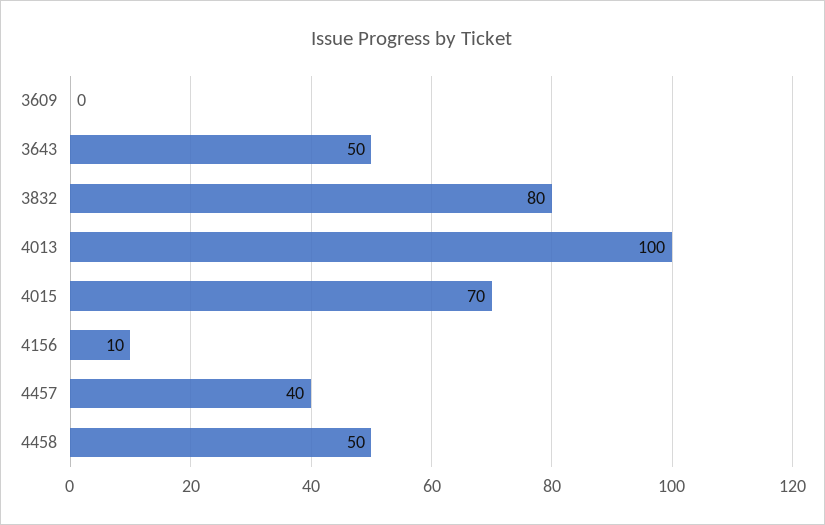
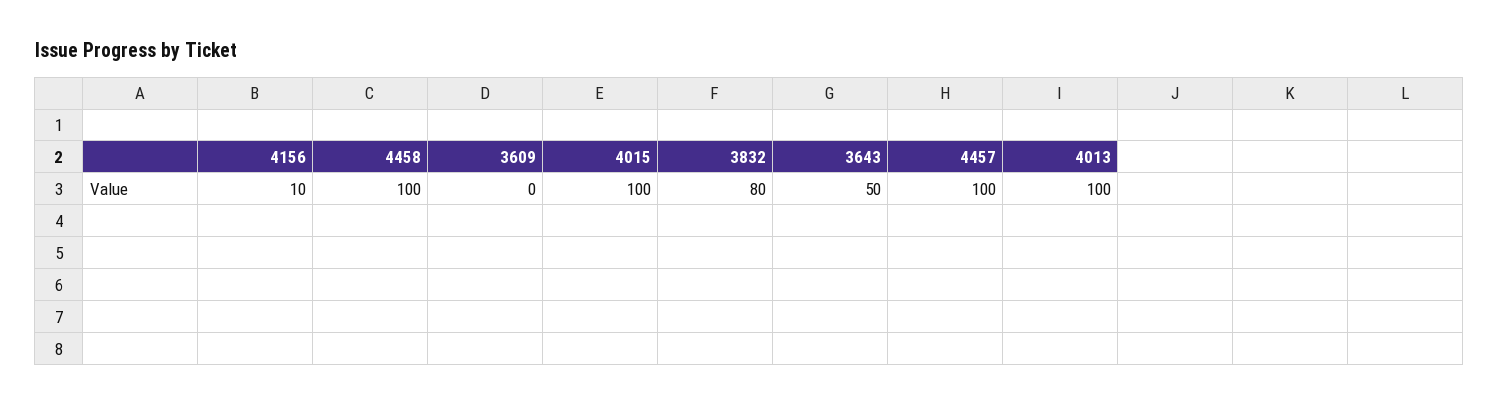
  {
    "3609": 0,
    "3643": 50,
    "3832": 80,
    "4013": 100,
-   "4015": 70,
+   "4015": 100,
    "4156": 10,
-   "4457": 40,
+   "4457": 100,
-   "4458": 50
+   "4458": 100
  }

